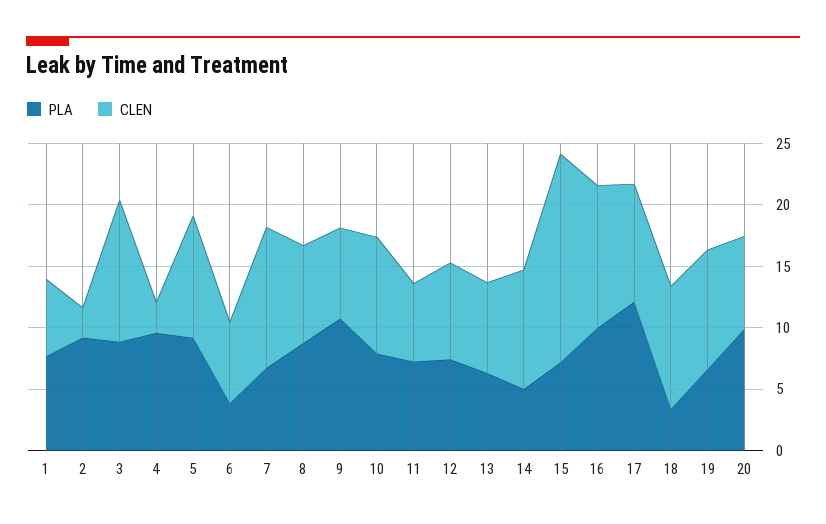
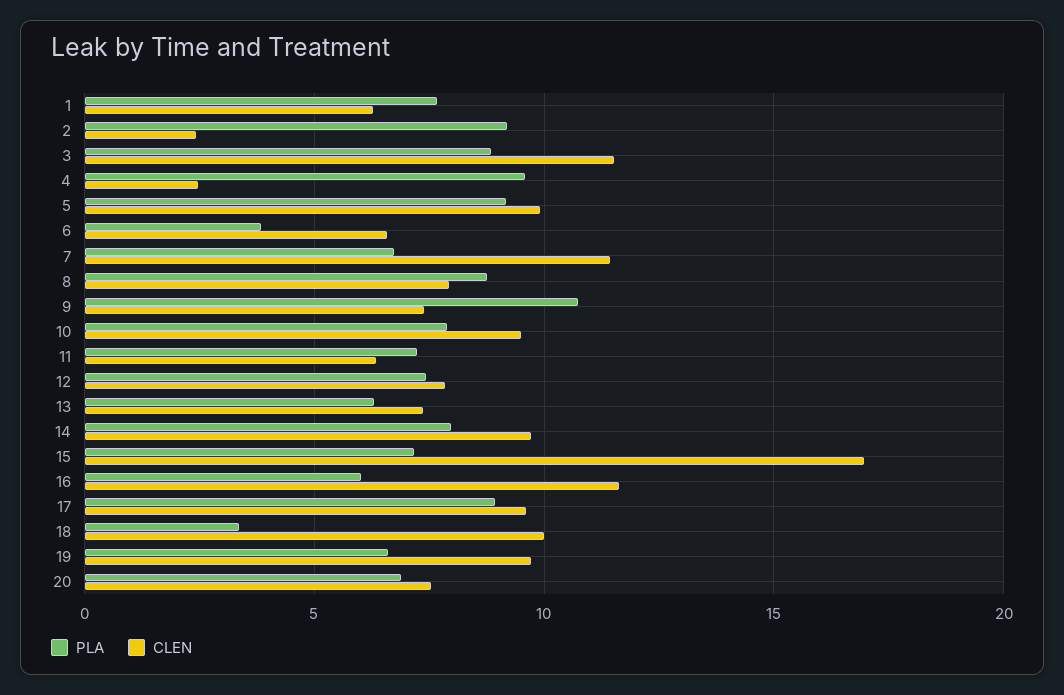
  {
    "PLA": {
      "1": 7.5,
      "2": 9,
      "3": 9,
      "4": 9.5,
      "5": 9,
      "6": 4,
      "7": 6.5,
      "8": 9,
      "9": 10.5,
      "10": 8,
      "11": 7,
      "12": 7.5,
      "13": 6.5,
-     "14": 5,
+     "14": 8,
      "15": 7,
-     "16": 10,
+     "16": 6,
-     "17": 12,
+     "17": 9,
      "18": 3.5,
      "19": 6.5,
-     "20": 10
+     "20": 7
    },
    "CLEN": {
      "1": 6.5,
      "2": 2.5,
      "3": 11.5,
      "4": 2.5,
      "5": 10,
      "6": 6.5,
      "7": 11.5,
      "8": 8,
      "9": 7.5,
      "10": 9.5,
      "11": 6.5,
      "12": 8,
      "13": 7.5,
      "14": 9.5,
      "15": 17,
      "16": 11.5,
      "17": 9.5,
      "18": 10,
      "19": 9.5,
      "20": 7.5
    }
  }

